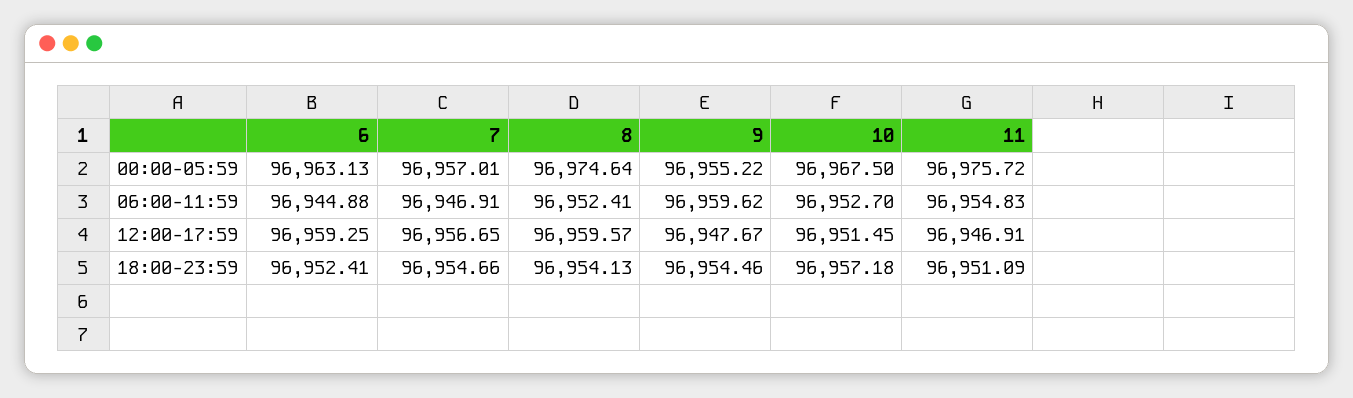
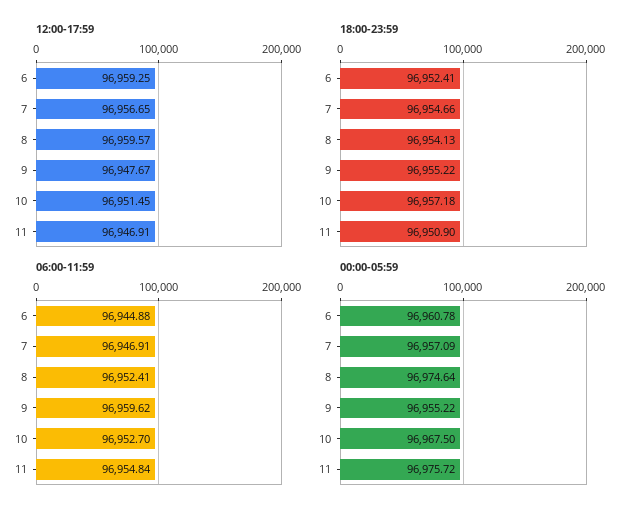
  {
    "00:00-05:59": {
-     "6": 96963.13,
+     "6": 96960.78,
-     "7": 96957.01,
+     "7": 96957.09,
      "8": 96974.64,
      "9": 96955.22,
      "10": 96967.5,
      "11": 96975.72
    },
    "06:00-11:59": {
      "6": 96944.88,
      "7": 96946.91,
      "8": 96952.41,
      "9": 96959.62,
      "10": 96952.7,
-     "11": 96954.83
+     "11": 96954.84
    },
    "12:00-17:59": {
      "6": 96959.25,
      "7": 96956.65,
      "8": 96959.57,
      "9": 96947.67,
      "10": 96951.45,
      "11": 96946.91
    },
    "18:00-23:59": {
      "6": 96952.41,
      "7": 96954.66,
      "8": 96954.13,
-     "9": 96954.46,
+     "9": 96955.22,
      "10": 96957.18,
-     "11": 96951.09
+     "11": 96950.9
    }
  }

